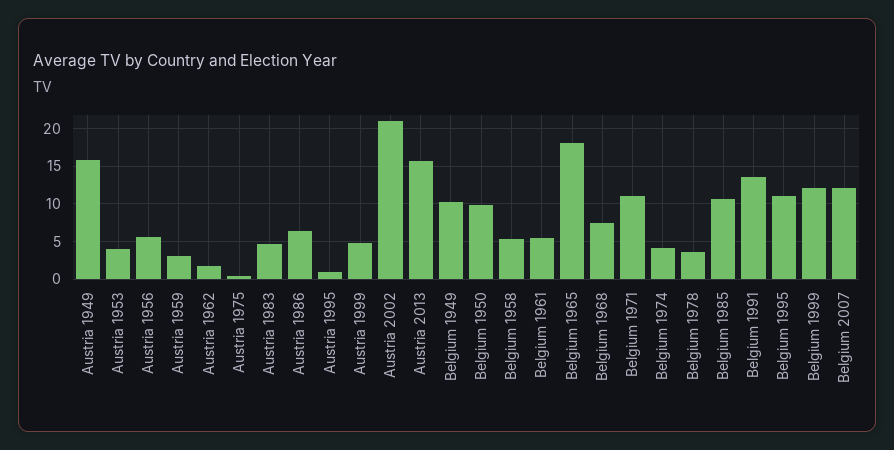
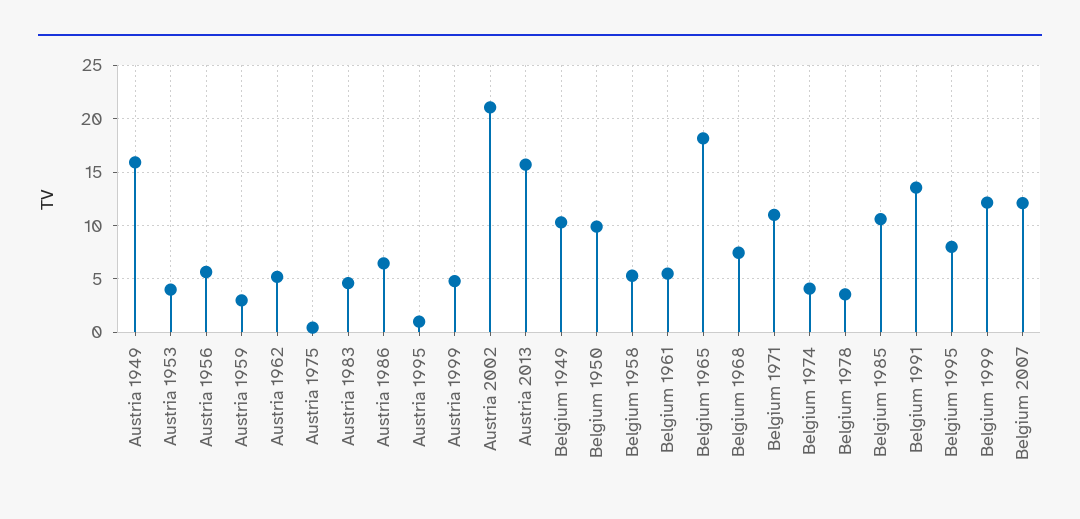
  {
    "Austria 1949": 16,
    "Austria 1953": 4,
    "Austria 1956": 6,
    "Austria 1959": 3,
-   "Austria 1962": 2,
+   "Austria 1962": 5,
    "Austria 1975": 0,
    "Austria 1983": 5,
    "Austria 1986": 6,
    "Austria 1995": 1,
    "Austria 1999": 5,
    "Austria 2002": 21,
    "Austria 2013": 16,
    "Belgium 1949": 10,
    "Belgium 1950": 10,
    "Belgium 1958": 5,
    "Belgium 1961": 6,
    "Belgium 1965": 18,
    "Belgium 1968": 7,
    "Belgium 1971": 11,
    "Belgium 1974": 4,
    "Belgium 1978": 4,
    "Belgium 1985": 11,
    "Belgium 1991": 14,
-   "Belgium 1995": 11,
+   "Belgium 1995": 8,
    "Belgium 1999": 12,
    "Belgium 2007": 12
  }

